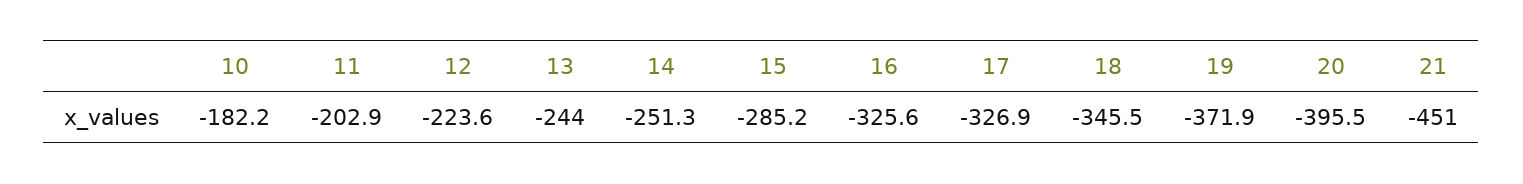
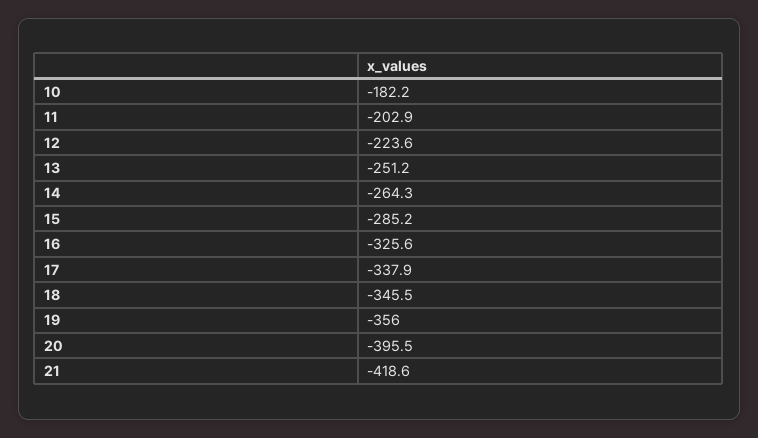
  {
    "10": -182.2,
    "11": -202.9,
    "12": -223.6,
-   "13": -244,
+   "13": -251.2,
-   "14": -251.3,
+   "14": -264.3,
    "15": -285.2,
    "16": -325.6,
-   "17": -326.9,
+   "17": -337.9,
    "18": -345.5,
-   "19": -371.9,
+   "19": -356,
    "20": -395.5,
-   "21": -451
+   "21": -418.6
  }

